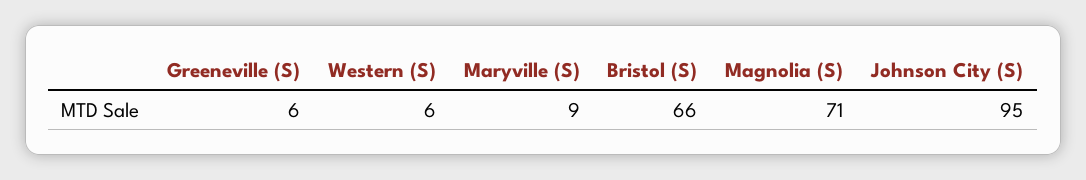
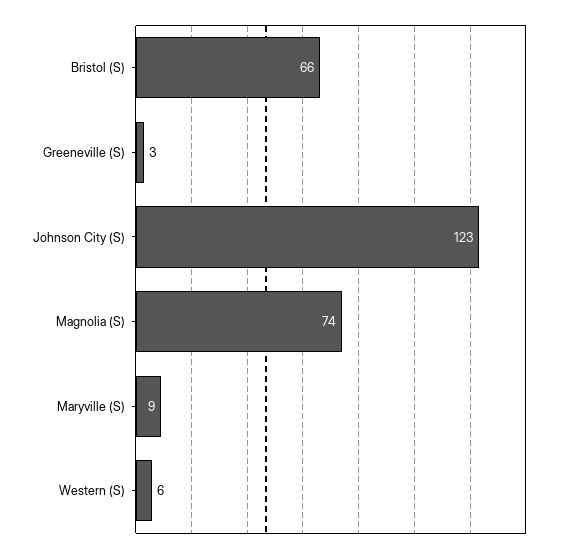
  {
-   "Greeneville (S)": 6,
+   "Greeneville (S)": 3,
    "Western (S)": 6,
    "Maryville (S)": 9,
    "Bristol (S)": 66,
-   "Magnolia (S)": 71,
+   "Magnolia (S)": 74,
-   "Johnson City (S)": 95
+   "Johnson City (S)": 123
  }

